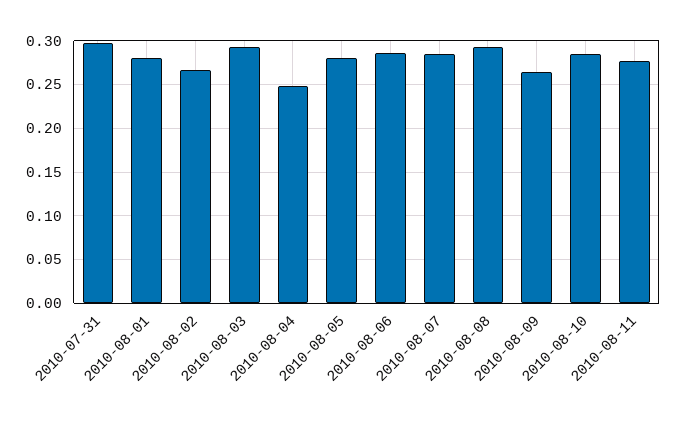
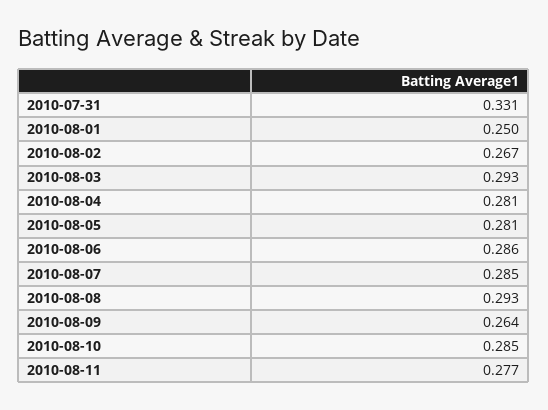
  {
-   "2010-07-31": 0.3,
+   "2010-07-31": 0.331,
-   "2010-08-01": 0.28,
+   "2010-08-01": 0.25,
    "2010-08-02": 0.267,
    "2010-08-03": 0.293,
-   "2010-08-04": 0.25,
+   "2010-08-04": 0.281,
    "2010-08-05": 0.281,
    "2010-08-06": 0.286,
    "2010-08-07": 0.285,
    "2010-08-08": 0.293,
    "2010-08-09": 0.264,
    "2010-08-10": 0.285,
    "2010-08-11": 0.277
  }

